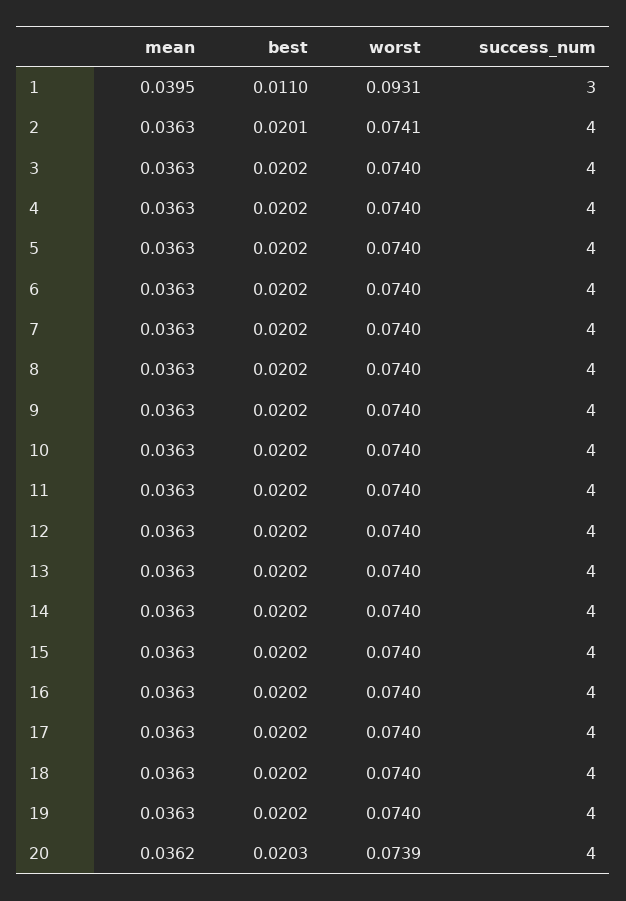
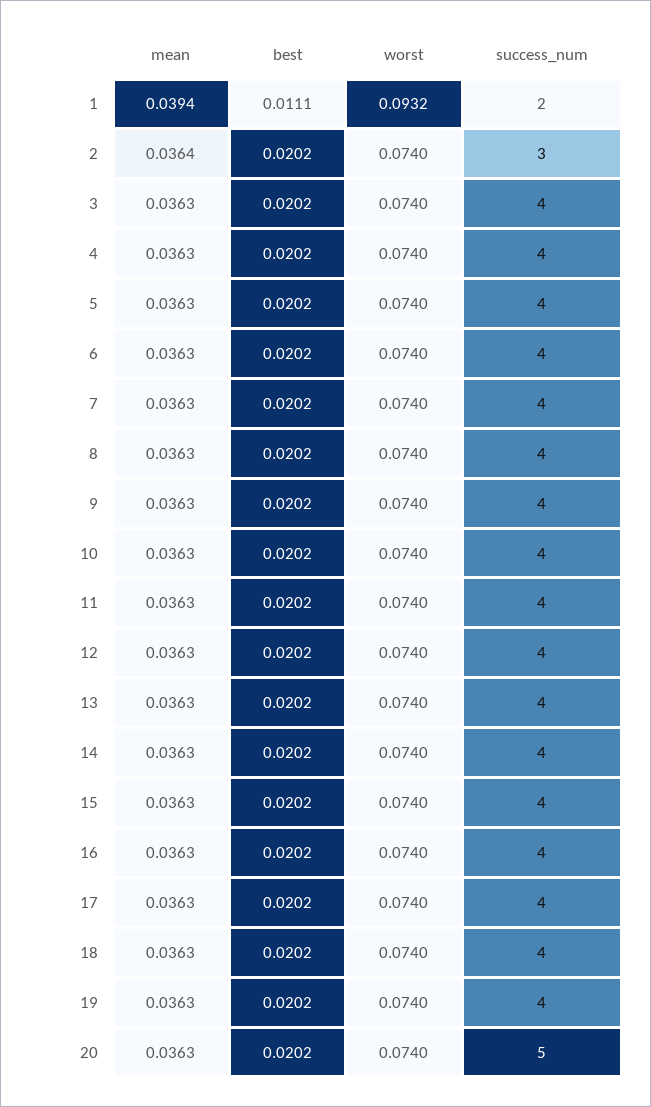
  {
    "mean": {
-     "1": 0.0395,
+     "1": 0.0394,
-     "2": 0.0363,
+     "2": 0.0364,
      "3": 0.0363,
      "4": 0.0363,
      "5": 0.0363,
      "6": 0.0363,
      "7": 0.0363,
      "8": 0.0363,
      "9": 0.0363,
      "10": 0.0363,
      "11": 0.0363,
      "12": 0.0363,
      "13": 0.0363,
      "14": 0.0363,
      "15": 0.0363,
      "16": 0.0363,
      "17": 0.0363,
      "18": 0.0363,
      "19": 0.0363,
-     "20": 0.0362
+     "20": 0.0363
    },
    "best": {
-     "1": 0.011,
+     "1": 0.0111,
-     "2": 0.0201,
+     "2": 0.0202,
      "3": 0.0202,
      "4": 0.0202,
      "5": 0.0202,
      "6": 0.0202,
      "7": 0.0202,
      "8": 0.0202,
      "9": 0.0202,
      "10": 0.0202,
      "11": 0.0202,
      "12": 0.0202,
      "13": 0.0202,
      "14": 0.0202,
      "15": 0.0202,
      "16": 0.0202,
      "17": 0.0202,
      "18": 0.0202,
      "19": 0.0202,
-     "20": 0.0203
+     "20": 0.0202
    },
    "worst": {
-     "1": 0.0931,
+     "1": 0.0932,
-     "2": 0.0741,
+     "2": 0.074,
      "3": 0.074,
      "4": 0.074,
      "5": 0.074,
      "6": 0.074,
      "7": 0.074,
      "8": 0.074,
      "9": 0.074,
      "10": 0.074,
      "11": 0.074,
      "12": 0.074,
      "13": 0.074,
      "14": 0.074,
      "15": 0.074,
      "16": 0.074,
      "17": 0.074,
      "18": 0.074,
      "19": 0.074,
-     "20": 0.0739
+     "20": 0.074
    },
    "success_num": {
-     "1": 3,
+     "1": 2,
-     "2": 4,
+     "2": 3,
      "3": 4,
      "4": 4,
      "5": 4,
      "6": 4,
      "7": 4,
      "8": 4,
      "9": 4,
      "10": 4,
      "11": 4,
      "12": 4,
      "13": 4,
      "14": 4,
      "15": 4,
      "16": 4,
      "17": 4,
      "18": 4,
      "19": 4,
-     "20": 4
+     "20": 5
    }
  }

